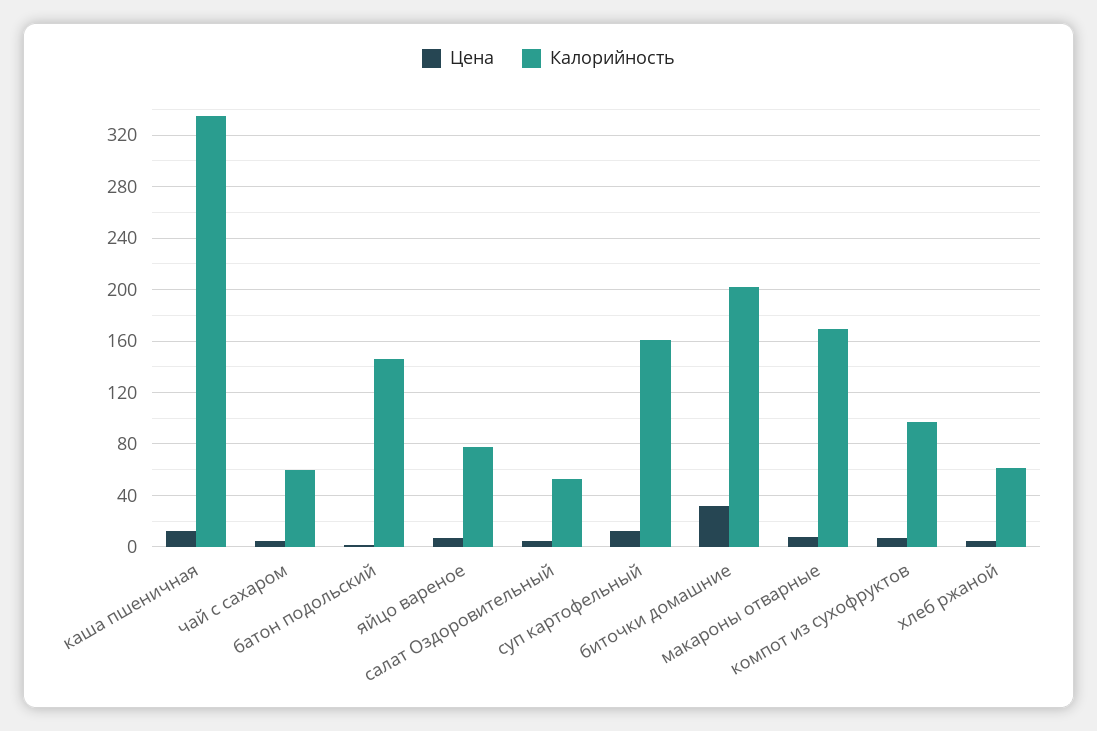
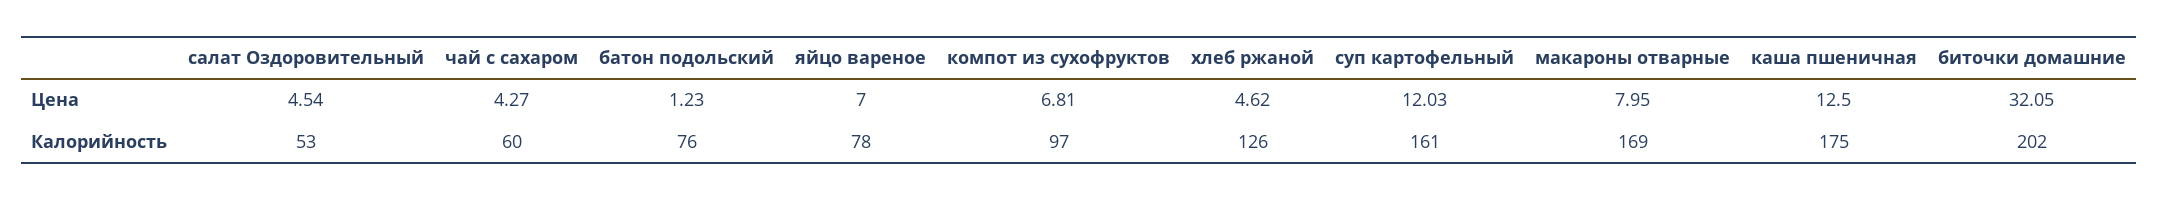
  {
    "Цена": {
      "каша пшеничная": 12.5,
      "чай с сахаром": 4.27,
      "батон подольский": 1.23,
      "яйцо вареное": 7,
      "салат Оздоровительный": 4.54,
      "суп картофельный": 12.03,
      "биточки домашние": 32.05,
      "макароны отварные": 7.95,
      "компот из сухофруктов": 6.81,
      "хлеб ржаной": 4.62
    },
    "Калорийность": {
-     "каша пшеничная": 335,
+     "каша пшеничная": 175,
      "чай с сахаром": 60,
-     "батон подольский": 145,
+     "батон подольский": 76,
      "яйцо вареное": 78,
      "салат Оздоровительный": 53,
      "суп картофельный": 161,
      "биточки домашние": 202,
      "макароны отварные": 169,
      "компот из сухофруктов": 97,
-     "хлеб ржаной": 60
+     "хлеб ржаной": 126
    }
  }

